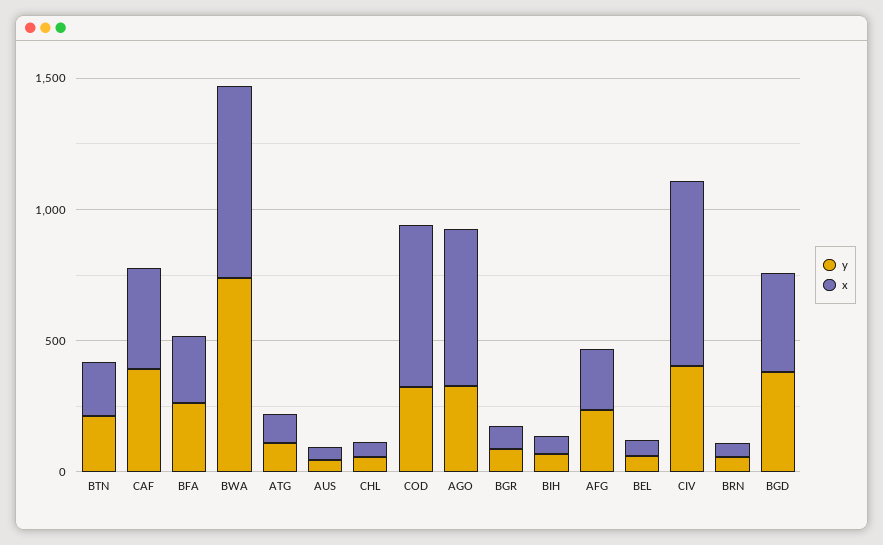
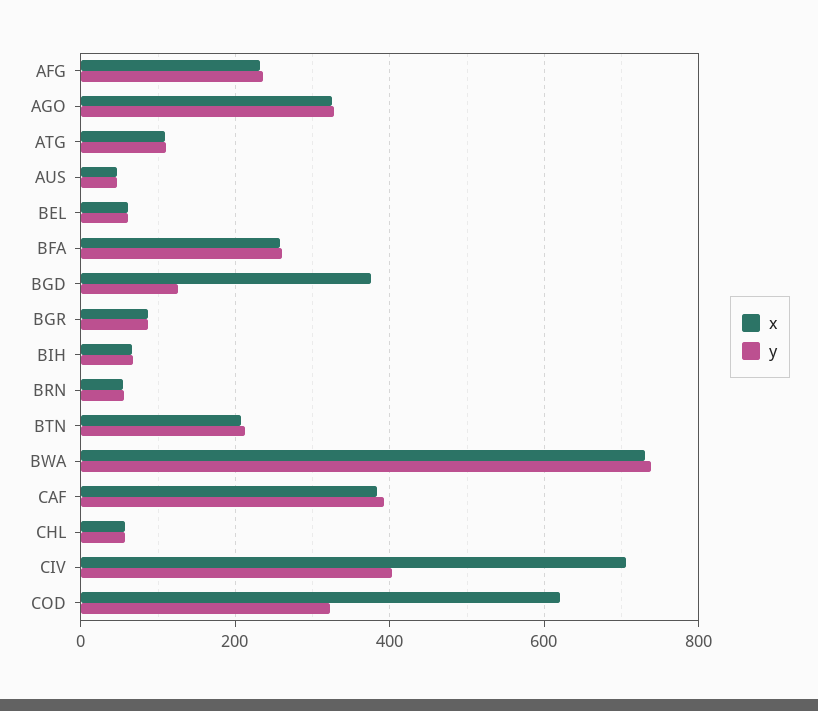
  {
    "y": {
      "BTN": 220,
      "CAF": 400,
      "BFA": 260,
      "BWA": 740,
      "ATG": 120,
      "AUS": 40,
      "CHL": 60,
      "COD": 320,
      "AGO": 320,
      "BGR": 80,
      "BIH": 60,
      "AFG": 240,
      "BEL": 60,
      "CIV": 400,
      "BRN": 60,
-     "BGD": 400
+     "BGD": 120
    },
    "x": {
      "BTN": 200,
      "CAF": 380,
      "BFA": 260,
      "BWA": 740,
      "ATG": 100,
      "AUS": 40,
      "CHL": 60,
      "COD": 620,
-     "AGO": 600,
+     "AGO": 320,
      "BGR": 80,
      "BIH": 60,
      "AFG": 240,
      "BEL": 60,
      "CIV": 700,
      "BRN": 60,
      "BGD": 380
    }
  }

